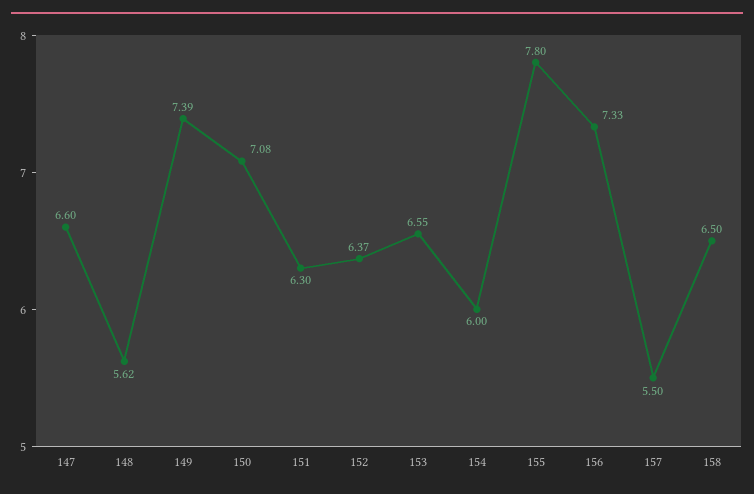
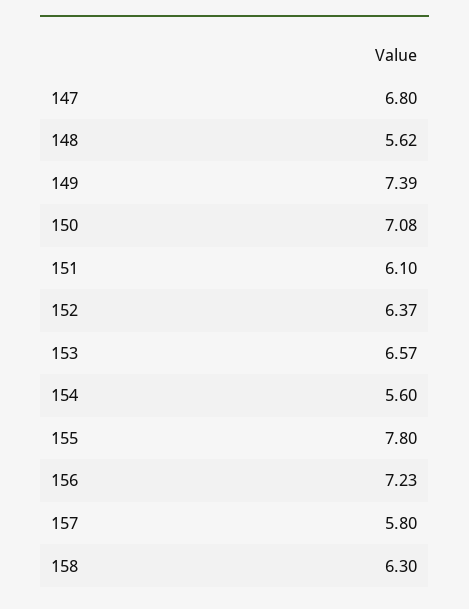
  {
-   "147": 6.6,
+   "147": 6.8,
    "148": 5.62,
    "149": 7.39,
    "150": 7.08,
-   "151": 6.3,
+   "151": 6.1,
    "152": 6.37,
-   "153": 6.55,
+   "153": 6.57,
-   "154": 6,
+   "154": 5.6,
    "155": 7.8,
-   "156": 7.33,
+   "156": 7.23,
-   "157": 5.5,
+   "157": 5.8,
-   "158": 6.5
+   "158": 6.3
  }

